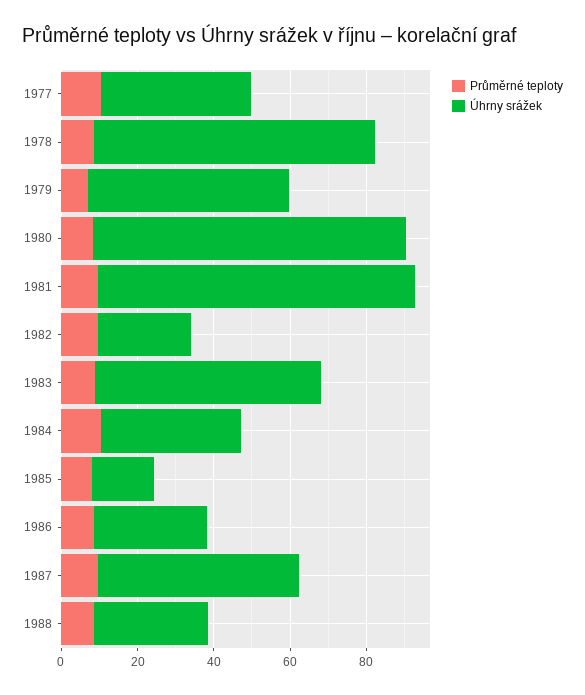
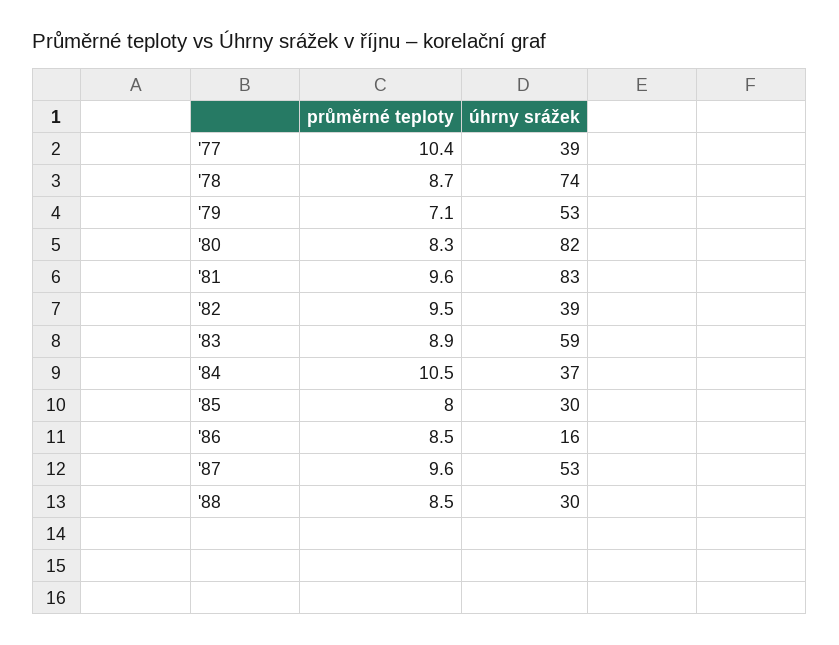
  {
    "Průměrné teploty": {
      "1977": 10.4,
      "1978": 8.7,
      "1979": 7.1,
      "1980": 8.3,
      "1981": 9.6,
      "1982": 9.5,
      "1983": 8.9,
      "1984": 10.5,
      "1985": 8,
      "1986": 8.5,
      "1987": 9.6,
      "1988": 8.5
    },
    "Úhrny srážek": {
      "1977": 39,
      "1978": 74,
      "1979": 53,
      "1980": 82,
      "1981": 83,
-     "1982": 25,
+     "1982": 39,
      "1983": 59,
      "1984": 37,
-     "1985": 15,
+     "1985": 30,
-     "1986": 30,
+     "1986": 16,
      "1987": 53,
      "1988": 30
    }
  }

